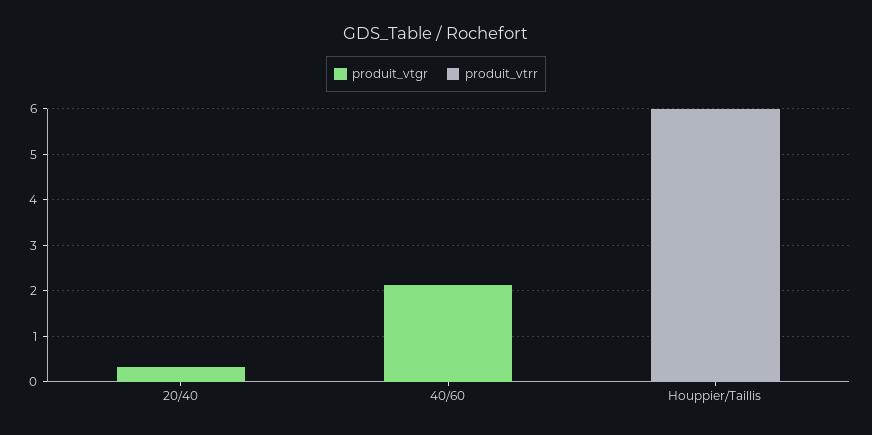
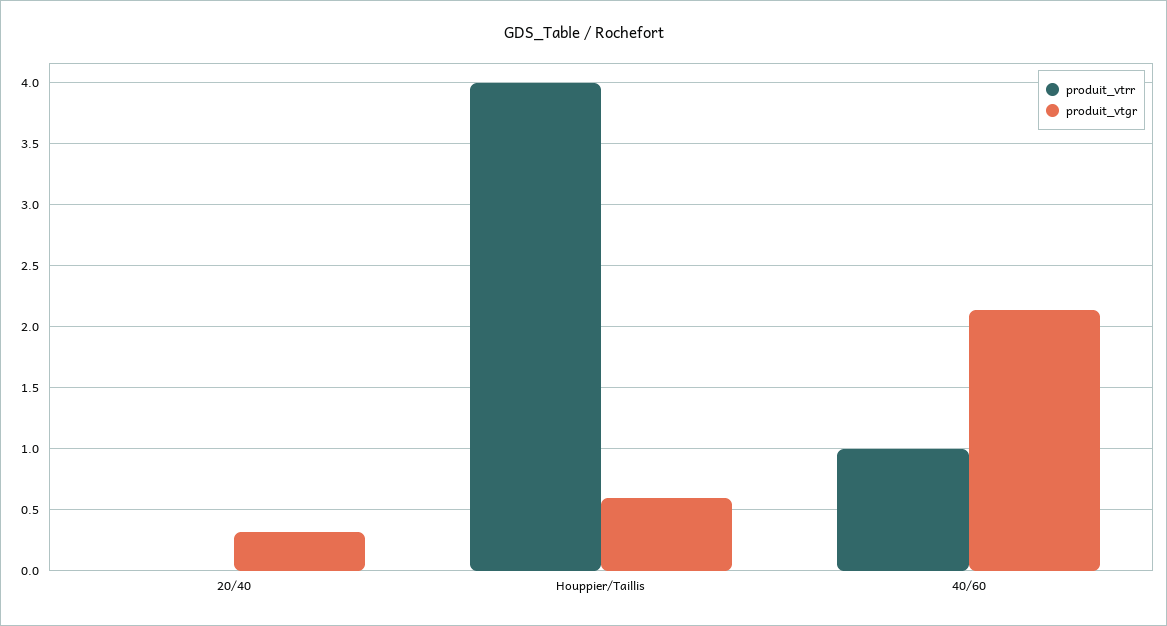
  {
    "produit_vtgr": {
      "20/40": 0.3,
      "40/60": 2.15,
-     "Houppier/Taillis": 0
+     "Houppier/Taillis": 0.6
    },
    "produit_vtrr": {
      "20/40": 0,
-     "40/60": 0,
+     "40/60": 1,
-     "Houppier/Taillis": 6
+     "Houppier/Taillis": 4
    }
  }

